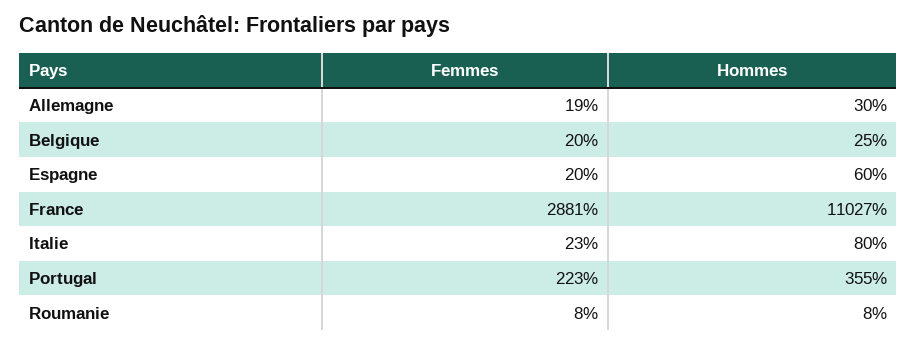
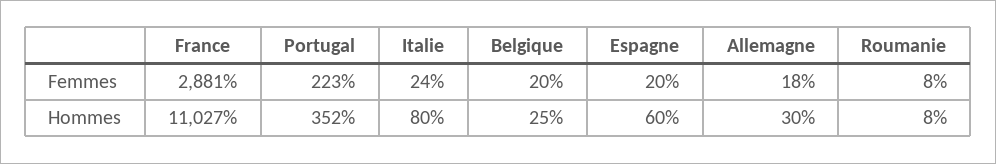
  {
    "Femmes": {
-     "Allemagne": 19,
+     "Allemagne": 18,
      "Belgique": 20,
      "Espagne": 20,
      "France": 2881,
-     "Italie": 23,
+     "Italie": 24,
      "Portugal": 223,
      "Roumanie": 8
    },
    "Hommes": {
      "Allemagne": 30,
      "Belgique": 25,
      "Espagne": 60,
      "France": 11027,
      "Italie": 80,
-     "Portugal": 355,
+     "Portugal": 352,
      "Roumanie": 8
    }
  }

